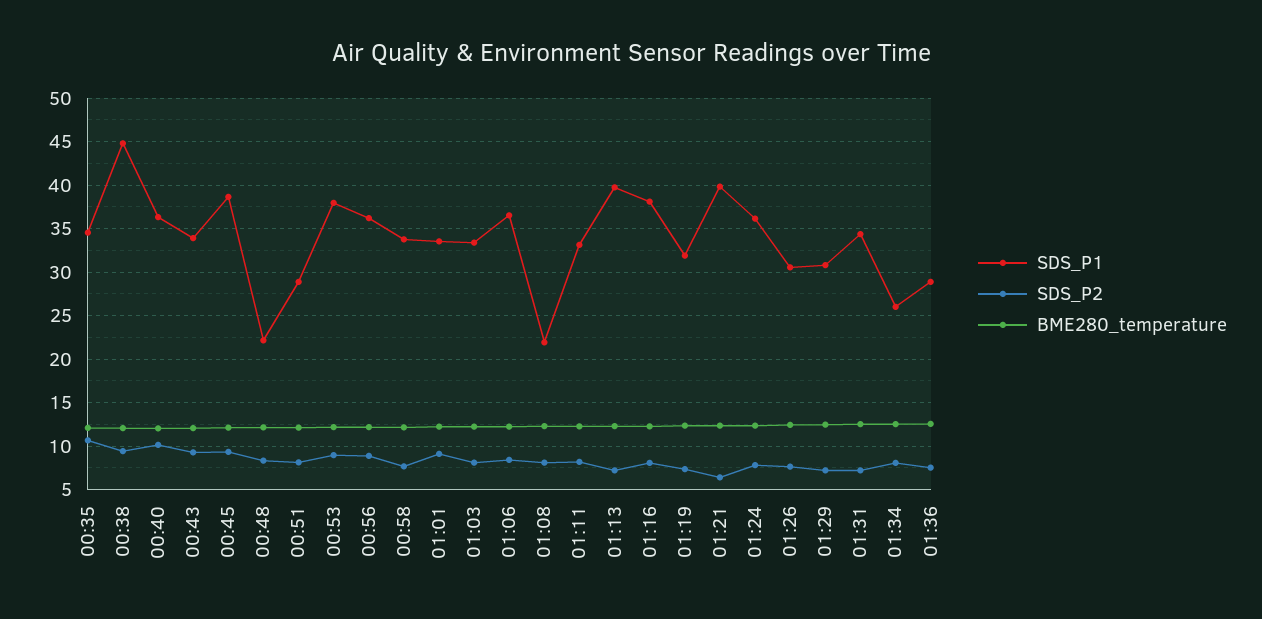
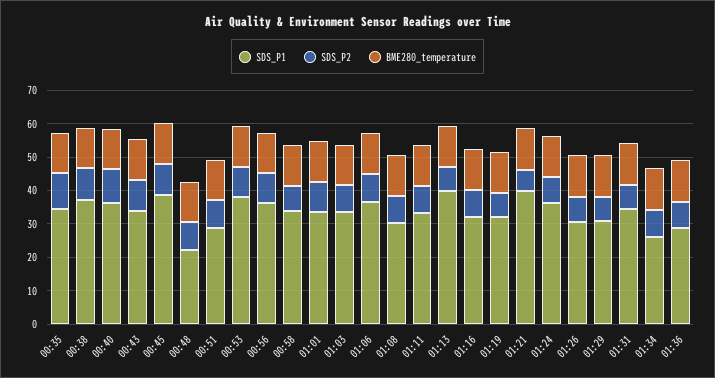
  {
    "SDS_P1": {
      "00:35": 35,
-     "00:38": 45,
+     "00:38": 37.5,
      "00:40": 36,
      "00:43": 34,
      "00:45": 39,
      "00:48": 22,
      "00:51": 29,
      "00:53": 38,
      "00:56": 36,
      "00:58": 34,
      "01:01": 34,
      "01:03": 33,
      "01:06": 37,
-     "01:08": 22,
+     "01:08": 30,
      "01:11": 33,
      "01:13": 40,
-     "01:16": 38,
+     "01:16": 32.5,
      "01:19": 32,
      "01:21": 40,
      "01:24": 36,
      "01:26": 31,
      "01:29": 31,
      "01:31": 34,
      "01:34": 26,
      "01:36": 29
    },
    "SDS_P2": {
      "00:35": 11,
      "00:38": 9,
      "00:40": 10,
      "00:43": 9,
      "00:45": 9,
      "00:48": 8,
      "00:51": 8,
      "00:53": 9,
      "00:56": 9,
      "00:58": 8,
      "01:01": 9,
      "01:03": 8,
      "01:06": 8,
      "01:08": 8,
      "01:11": 8,
      "01:13": 7,
      "01:16": 8,
      "01:19": 7,
      "01:21": 6,
      "01:24": 8,
      "01:26": 8,
      "01:29": 7,
      "01:31": 7,
      "01:34": 8,
      "01:36": 8
    },
    "BME280_temperature": {
      "00:35": 12,
      "00:38": 12,
      "00:40": 12,
      "00:43": 12,
      "00:45": 12,
      "00:48": 12,
      "00:51": 12,
      "00:53": 12,
      "00:56": 12,
      "00:58": 12,
      "01:01": 12,
      "01:03": 12,
      "01:06": 12,
      "01:08": 12,
      "01:11": 12,
      "01:13": 12,
      "01:16": 12,
      "01:19": 12,
      "01:21": 12,
      "01:24": 12,
      "01:26": 12,
      "01:29": 12,
      "01:31": 13,
      "01:34": 13,
      "01:36": 13
    }
  }

